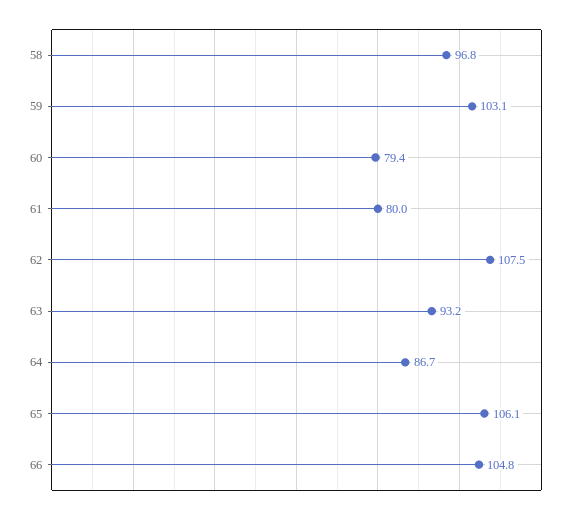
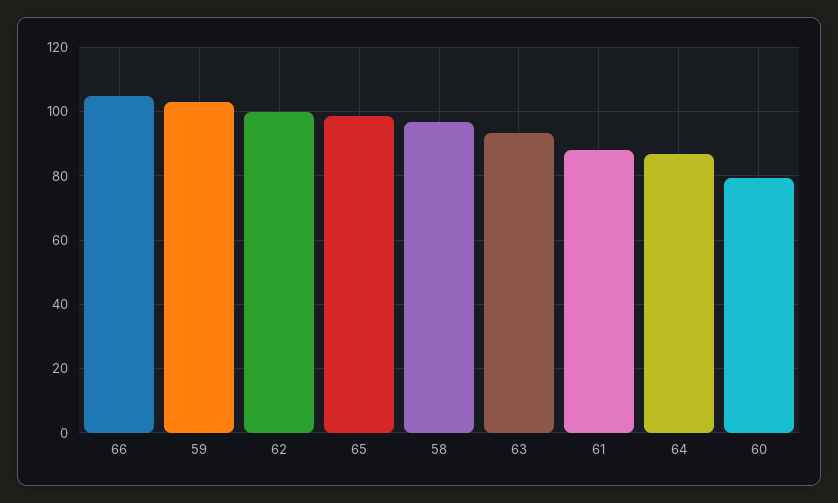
  {
    "58": 96.8,
    "59": 103.1,
    "60": 79.4,
-   "61": 80,
+   "61": 88,
-   "62": 107.5,
+   "62": 100,
    "63": 93.2,
    "64": 86.7,
-   "65": 106.1,
+   "65": 98,
    "66": 104.8
  }

